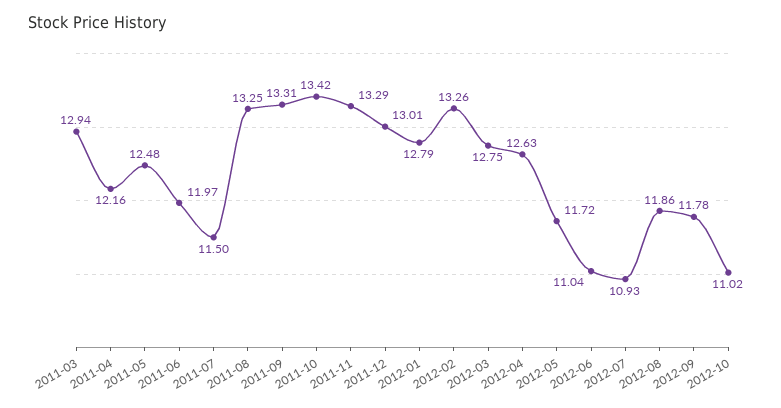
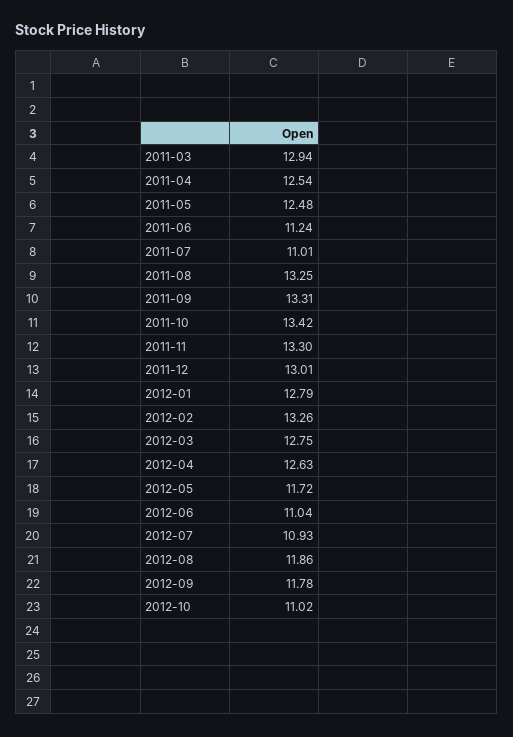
  {
    "2011-03": 12.94,
-   "2011-04": 12.16,
+   "2011-04": 12.54,
    "2011-05": 12.48,
-   "2011-06": 11.97,
+   "2011-06": 11.24,
-   "2011-07": 11.5,
+   "2011-07": 11.01,
    "2011-08": 13.25,
    "2011-09": 13.31,
    "2011-10": 13.42,
-   "2011-11": 13.29,
+   "2011-11": 13.3,
    "2011-12": 13.01,
    "2012-01": 12.79,
    "2012-02": 13.26,
    "2012-03": 12.75,
    "2012-04": 12.63,
    "2012-05": 11.72,
    "2012-06": 11.04,
    "2012-07": 10.93,
    "2012-08": 11.86,
    "2012-09": 11.78,
    "2012-10": 11.02
  }

